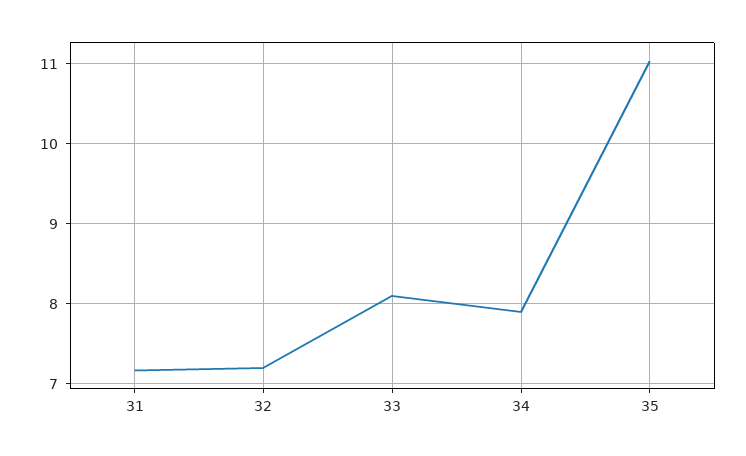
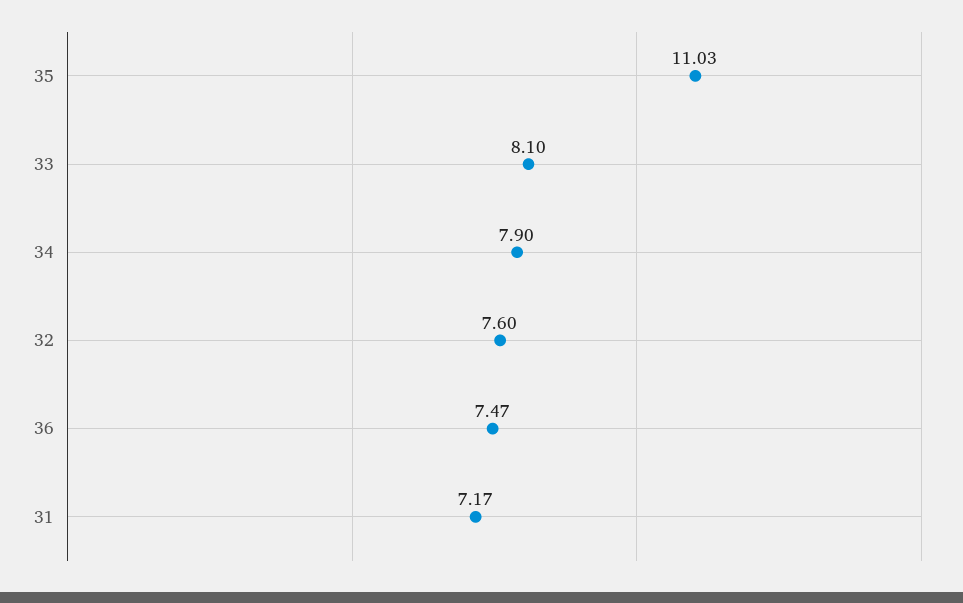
  {
    "31": 7.17,
-   "32": 7.2,
+   "32": 7.6,
    "33": 8.1,
    "34": 7.9,
-   "35": 11.03
+   "35": 11.03,
+   "36": 7.47
  }

